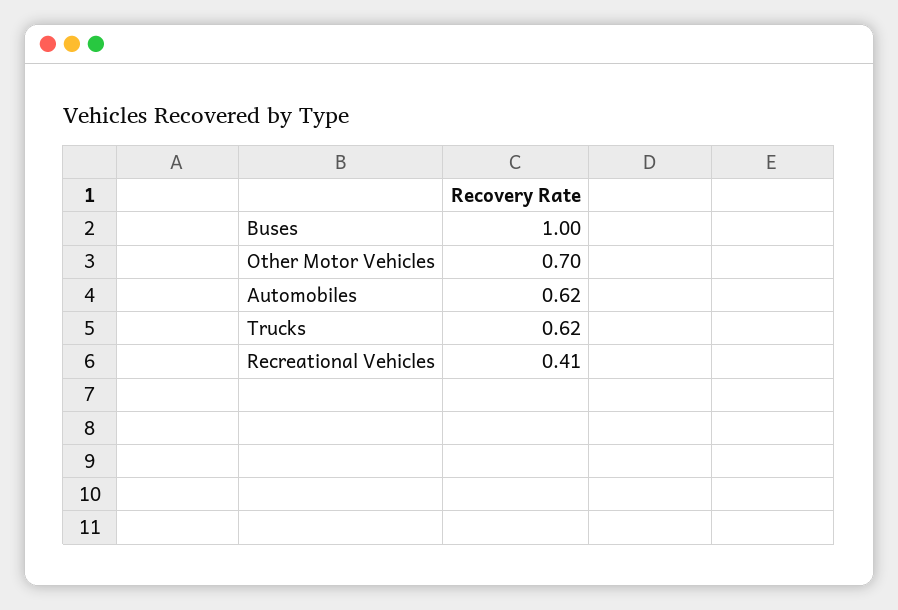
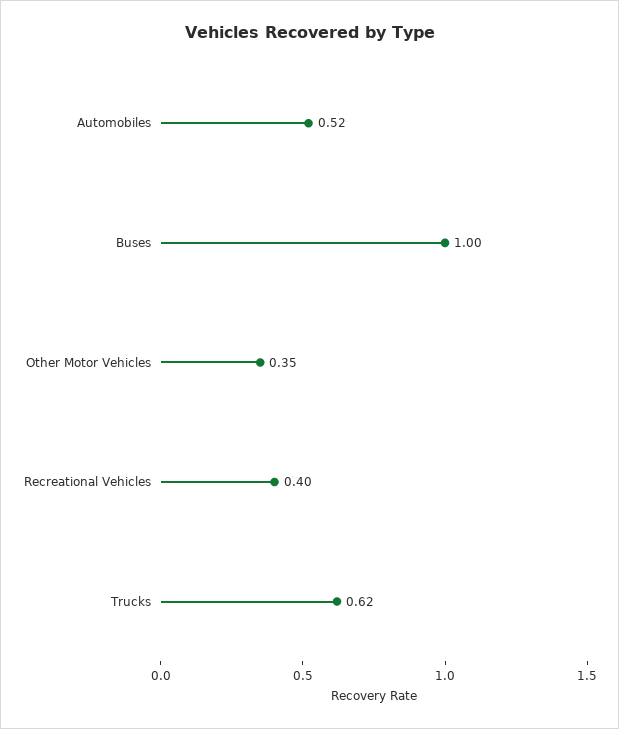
  {
    "Buses": 1,
-   "Other Motor Vehicles": 0.7,
+   "Other Motor Vehicles": 0.35,
-   "Automobiles": 0.62,
+   "Automobiles": 0.52,
    "Trucks": 0.62,
-   "Recreational Vehicles": 0.41
+   "Recreational Vehicles": 0.4
  }

